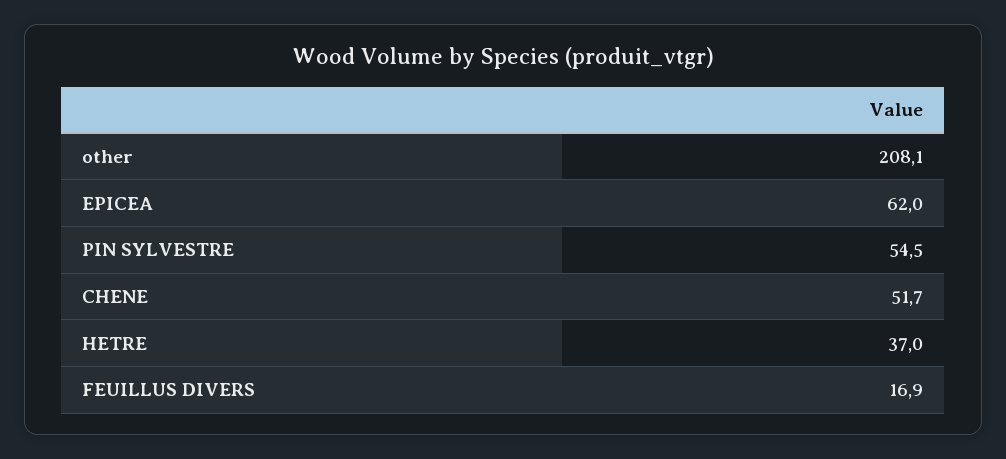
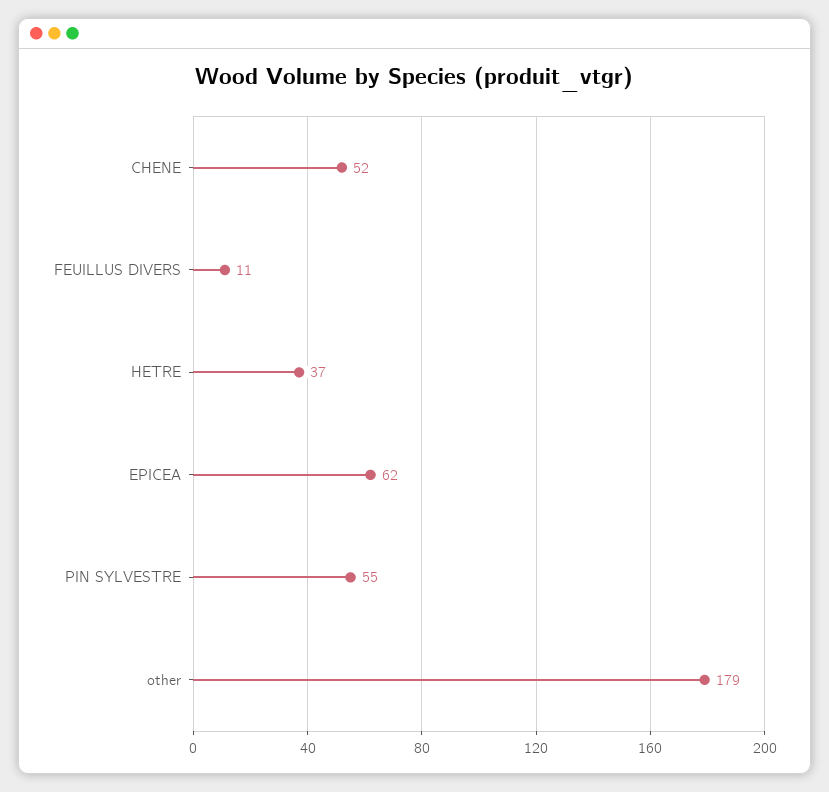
  {
-   "other": 208.1,
+   "other": 179,
    "EPICEA": 62,
    "PIN SYLVESTRE": 54.5,
    "CHENE": 51.7,
    "HETRE": 37,
-   "FEUILLUS DIVERS": 16.9
+   "FEUILLUS DIVERS": 11
  }

